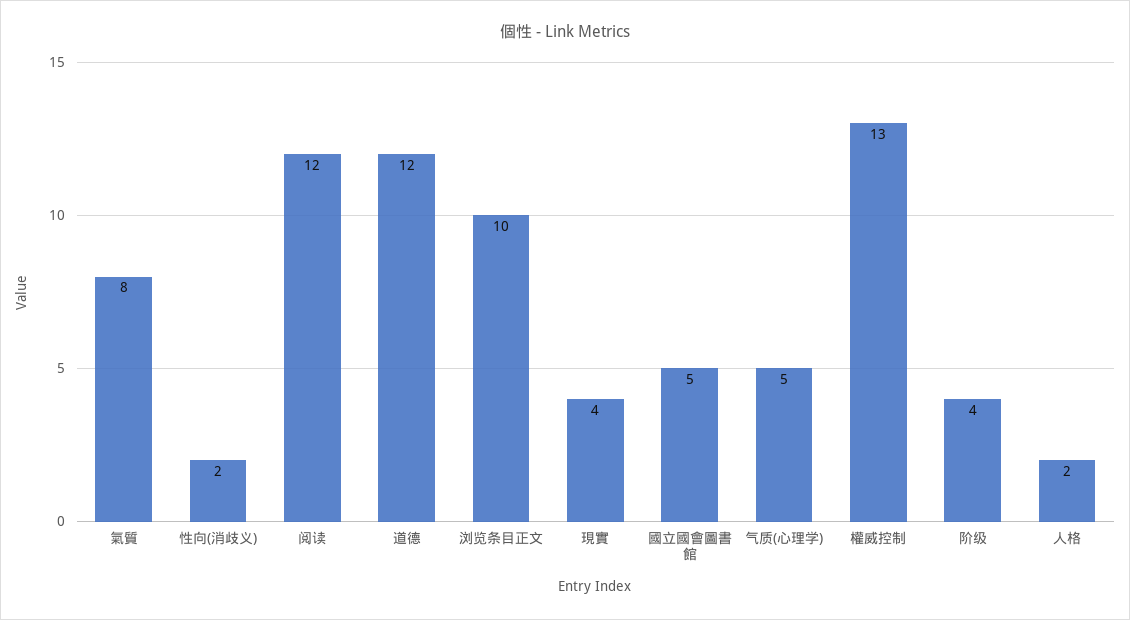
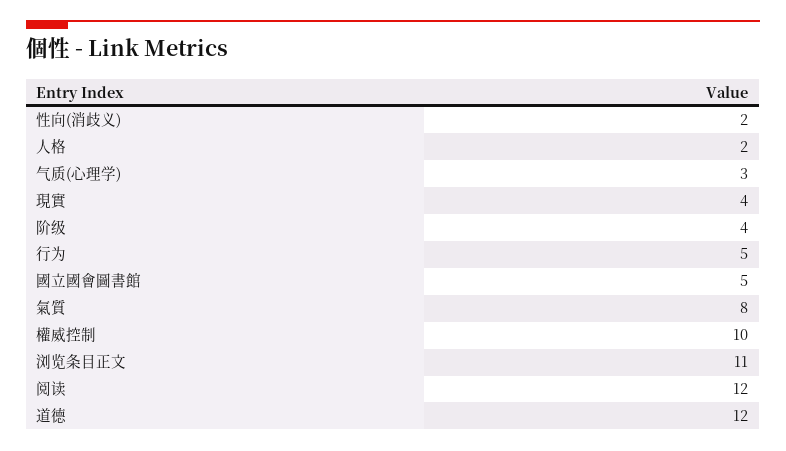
  {
    "氣質": 8,
    "性向(消歧义)": 2,
    "阅读": 12,
    "道德": 12,
-   "浏览条目正文": 10,
+   "浏览条目正文": 11,
    "現實": 4,
    "國立國會圖書館": 5,
-   "气质(心理学)": 5,
+   "气质(心理学)": 3,
-   "權威控制": 13,
+   "權威控制": 10,
    "阶级": 4,
-   "人格": 2
+   "人格": 2,
+   "行为": 5
  }

